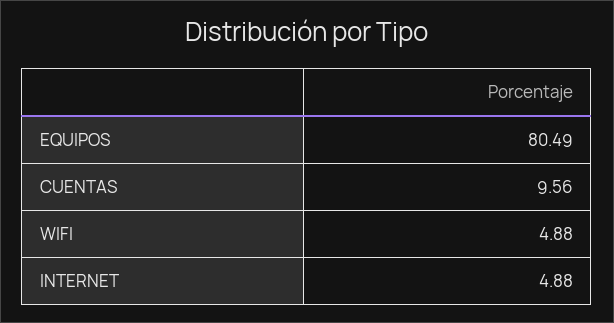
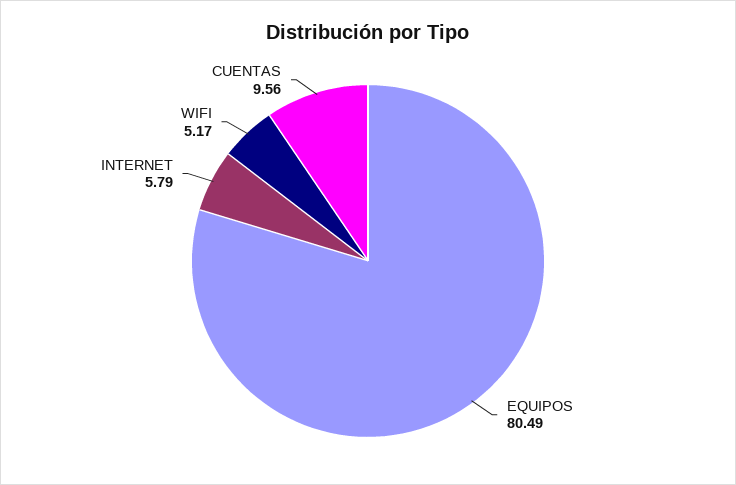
  {
    "EQUIPOS": 80.49,
    "CUENTAS": 9.56,
-   "WIFI": 4.88,
+   "WIFI": 5.17,
-   "INTERNET": 4.88
+   "INTERNET": 5.79
  }

